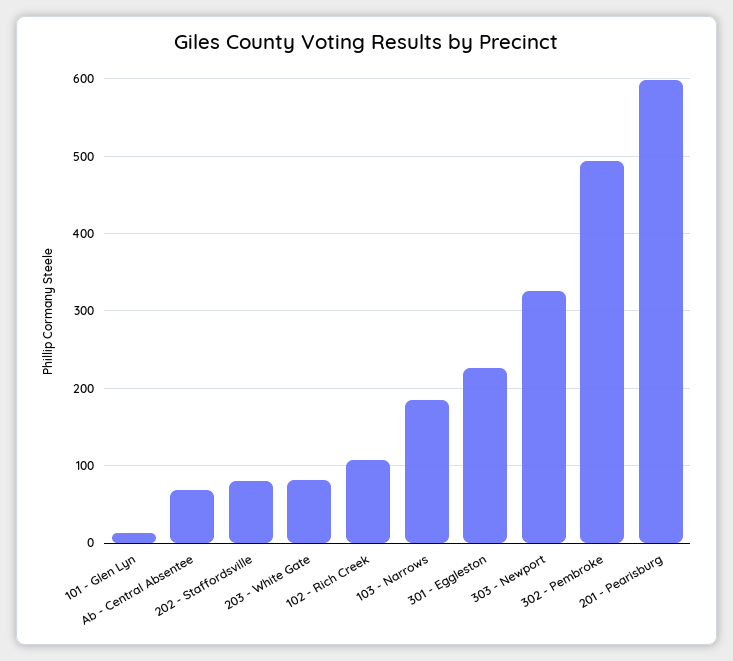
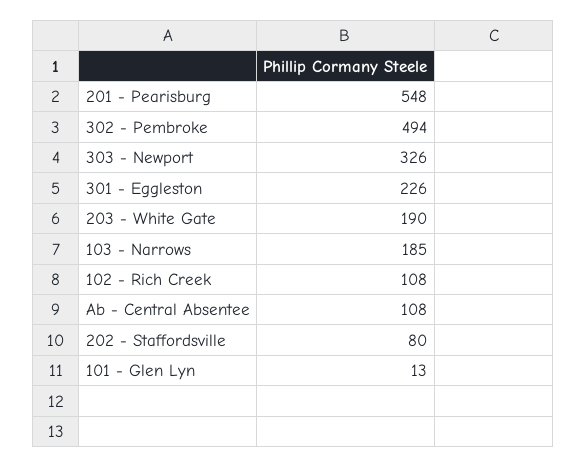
  {
    "101 - Glen Lyn": 13,
-   "Ab - Central Absentee": 70,
+   "Ab - Central Absentee": 108,
    "202 - Staffordsville": 80,
-   "203 - White Gate": 80,
+   "203 - White Gate": 190,
    "102 - Rich Creek": 108,
    "103 - Narrows": 185,
    "301 - Eggleston": 226,
    "303 - Newport": 326,
    "302 - Pembroke": 494,
-   "201 - Pearisburg": 600
+   "201 - Pearisburg": 548
  }

